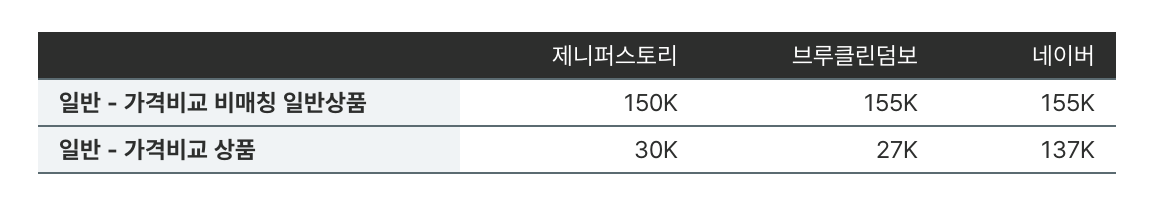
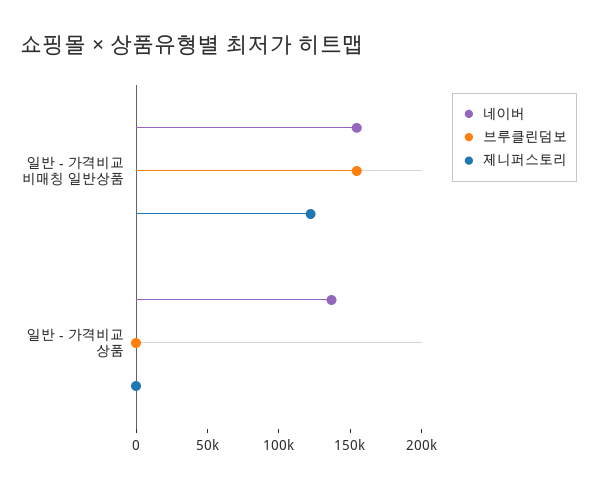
  {
    "제니퍼스토리": {
-     "일반 - 가격비교 비매칭 일반상품": 150000,
+     "일반 - 가격비교 비매칭 일반상품": 120000,
-     "일반 - 가격비교 상품": 30000
+     "일반 - 가격비교 상품": 0
    },
    "브루클린덤보": {
      "일반 - 가격비교 비매칭 일반상품": 155000,
-     "일반 - 가격비교 상품": 27000
+     "일반 - 가격비교 상품": 0
    },
    "네이버": {
      "일반 - 가격비교 비매칭 일반상품": 155000,
      "일반 - 가격비교 상품": 137000
    }
  }

